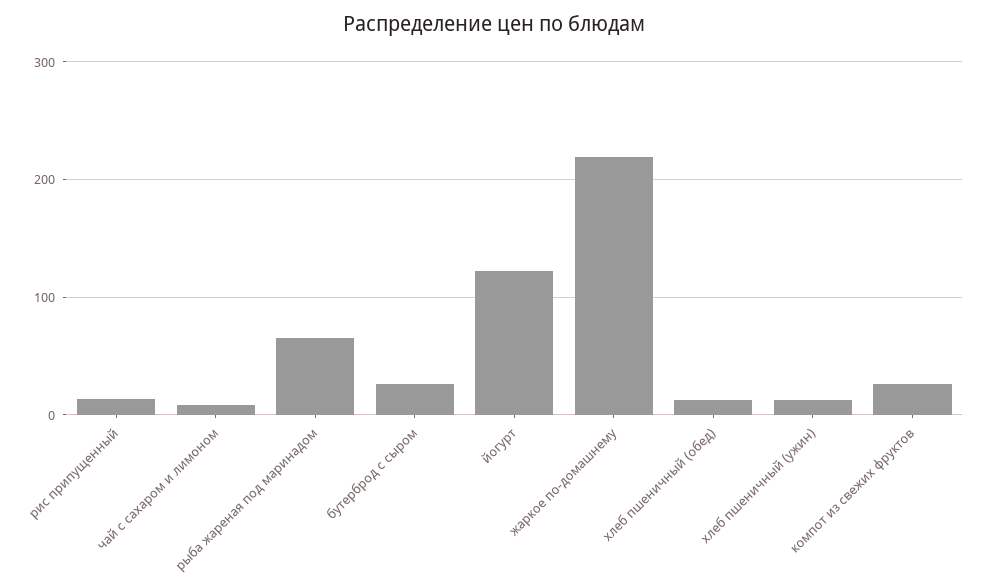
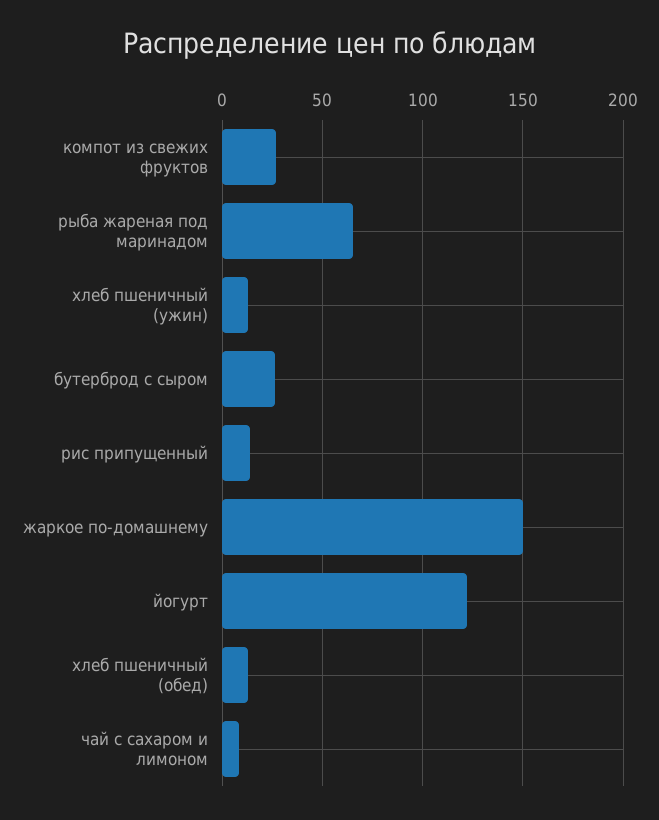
  {
    "рис припущенный": 15,
    "чай с сахаром и лимоном": 10,
    "рыба жареная под маринадом": 65,
    "бутерброд с сыром": 25,
    "йогурт": 120,
-   "жаркое по-домашнему": 220,
+   "жаркое по-домашнему": 150,
    "хлеб пшеничный (обед)": 15,
    "хлеб пшеничный (ужин)": 15,
    "компот из свежих фруктов": 25
  }

